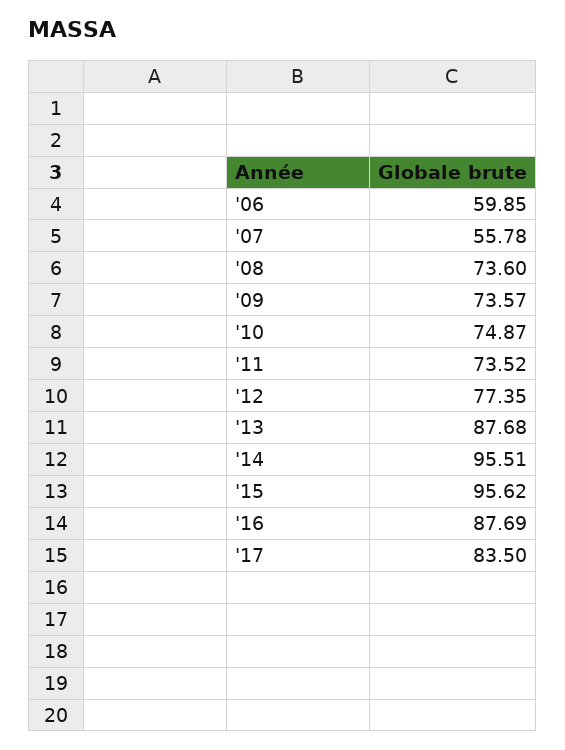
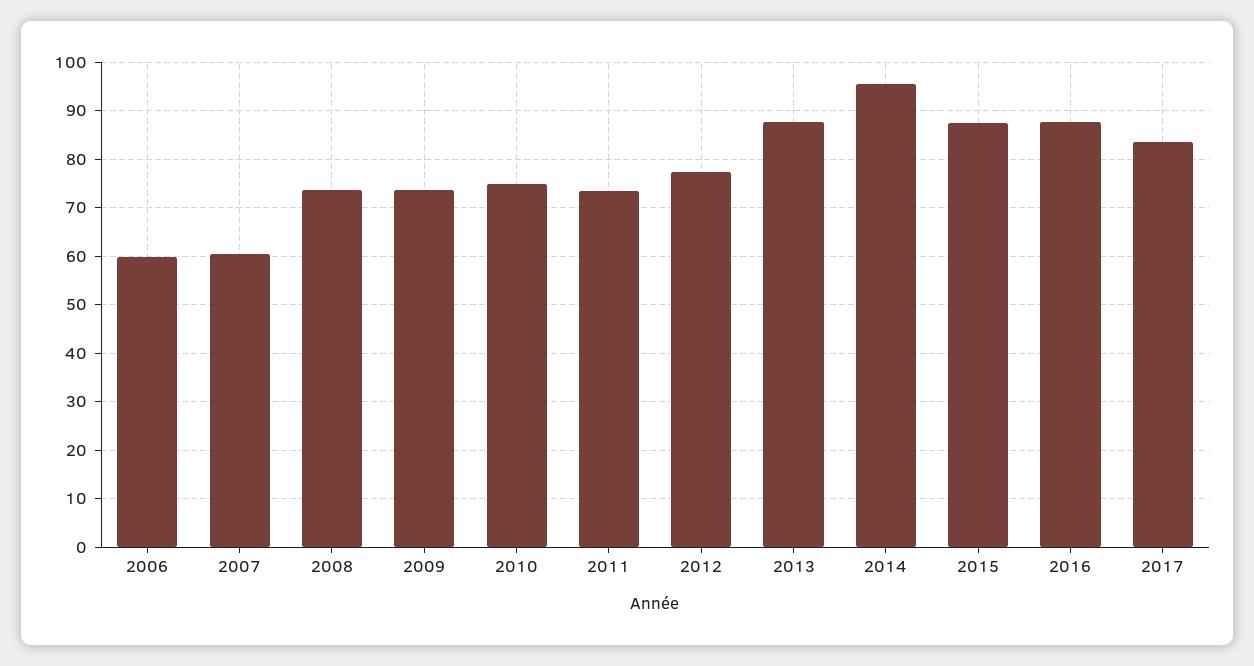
  {
    "'06": 59.85,
-   "'07": 55.78,
+   "'07": 60,
    "'08": 73.6,
    "'09": 73.57,
    "'10": 74.87,
    "'11": 73.52,
    "'12": 77.35,
    "'13": 87.68,
    "'14": 95.51,
-   "'15": 95.62,
+   "'15": 88,
    "'16": 87.69,
    "'17": 83.5
  }

